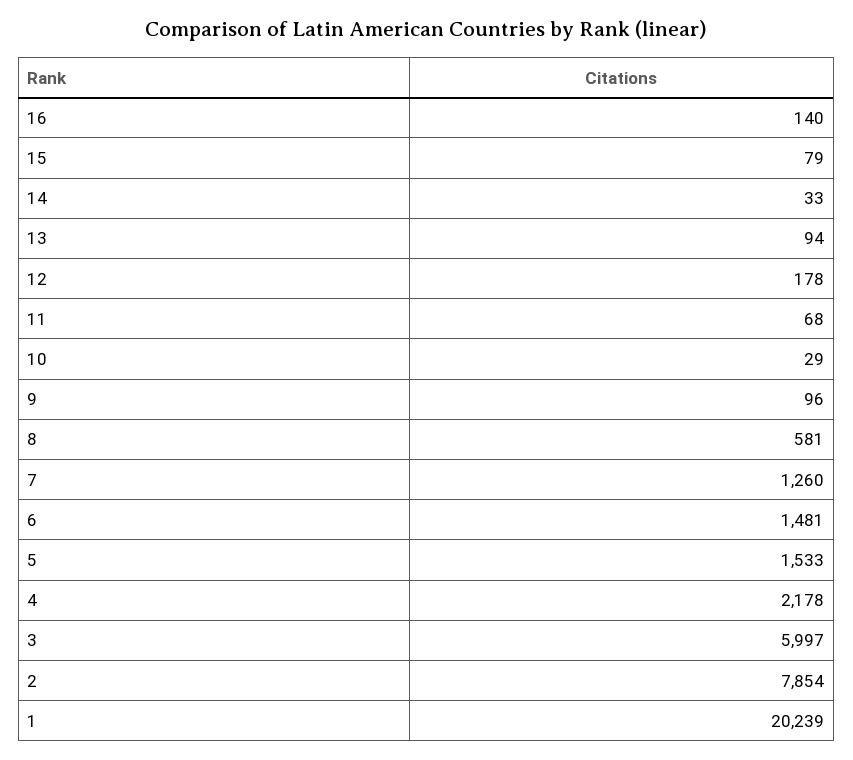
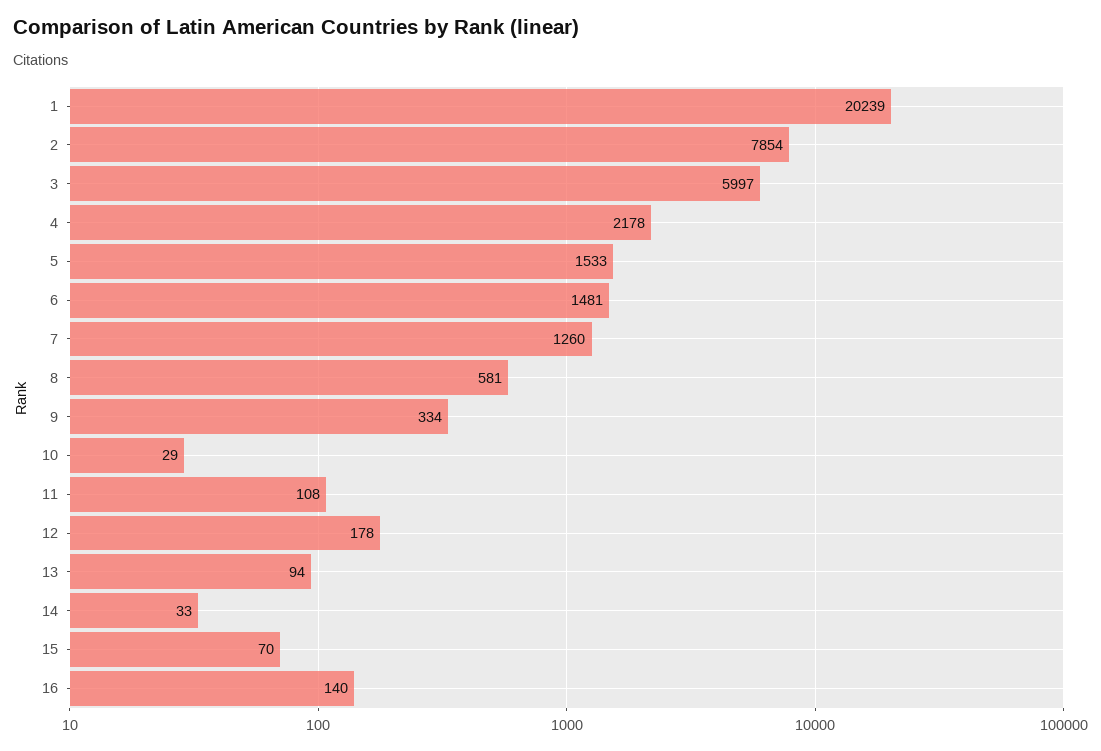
  {
    "16": 140,
-   "15": 79,
+   "15": 70,
    "14": 33,
    "13": 94,
    "12": 178,
-   "11": 68,
+   "11": 108,
    "10": 29,
-   "9": 96,
+   "9": 334,
    "8": 581,
    "7": 1260,
    "6": 1481,
    "5": 1533,
    "4": 2178,
    "3": 5997,
    "2": 7854,
    "1": 20239
  }

